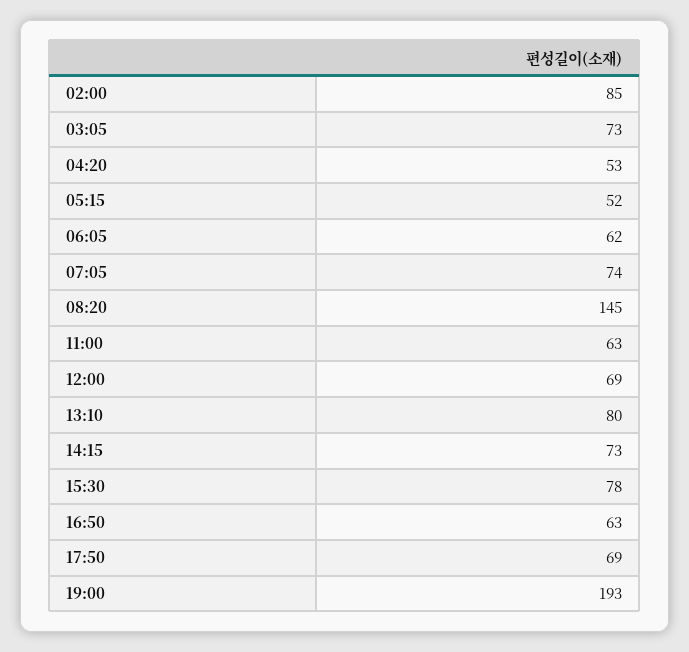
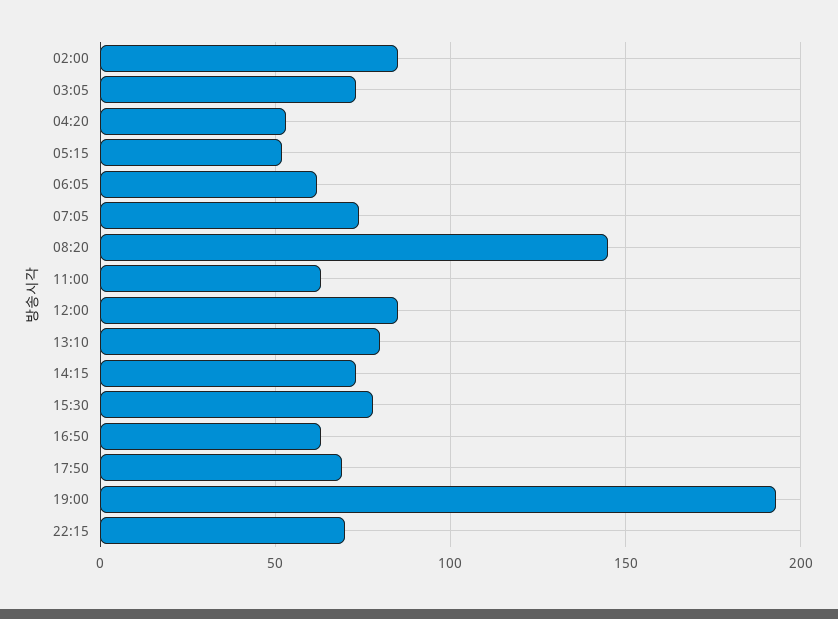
  {
    "02:00": 85,
    "03:05": 73,
    "04:20": 53,
    "05:15": 52,
    "06:05": 62,
    "07:05": 74,
    "08:20": 145,
    "11:00": 63,
-   "12:00": 69,
+   "12:00": 85,
    "13:10": 80,
    "14:15": 73,
    "15:30": 78,
    "16:50": 63,
    "17:50": 69,
-   "19:00": 193
+   "19:00": 193,
+   "22:15": 70
  }

